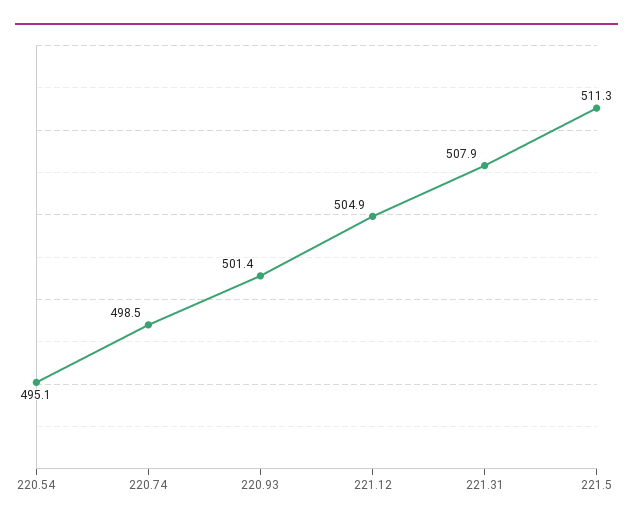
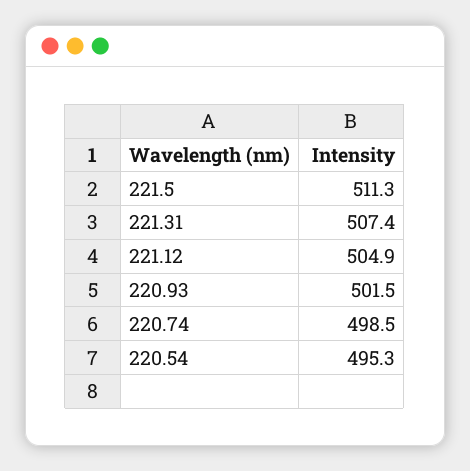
  {
-   "220.54": 495.1,
+   "220.54": 495.3,
    "220.74": 498.5,
-   "220.93": 501.4,
+   "220.93": 501.5,
    "221.12": 504.9,
-   "221.31": 507.9,
+   "221.31": 507.4,
    "221.5": 511.3
  }

